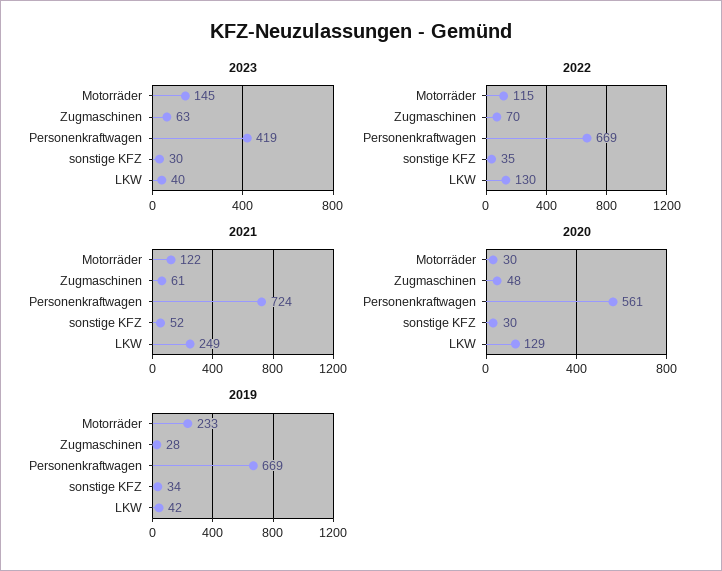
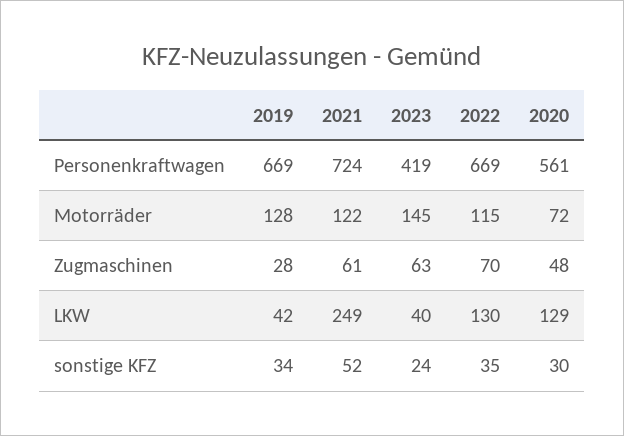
  {
    "2023": {
      "Motorräder": 145,
      "Zugmaschinen": 63,
      "Personenkraftwagen": 419,
-     "sonstige KFZ": 30,
+     "sonstige KFZ": 24,
      "LKW": 40
    },
    "2022": {
      "Motorräder": 115,
      "Zugmaschinen": 70,
      "Personenkraftwagen": 669,
      "sonstige KFZ": 35,
      "LKW": 130
    },
    "2021": {
      "Motorräder": 122,
      "Zugmaschinen": 61,
      "Personenkraftwagen": 724,
      "sonstige KFZ": 52,
      "LKW": 249
    },
    "2020": {
-     "Motorräder": 30,
+     "Motorräder": 72,
      "Zugmaschinen": 48,
      "Personenkraftwagen": 561,
      "sonstige KFZ": 30,
      "LKW": 129
    },
    "2019": {
-     "Motorräder": 233,
+     "Motorräder": 128,
      "Zugmaschinen": 28,
      "Personenkraftwagen": 669,
      "sonstige KFZ": 34,
      "LKW": 42
    }
  }

